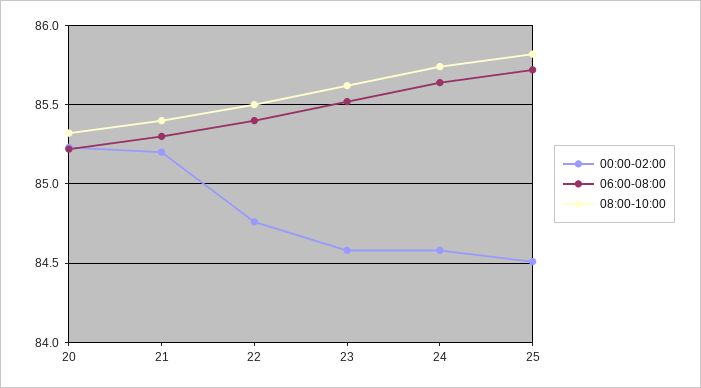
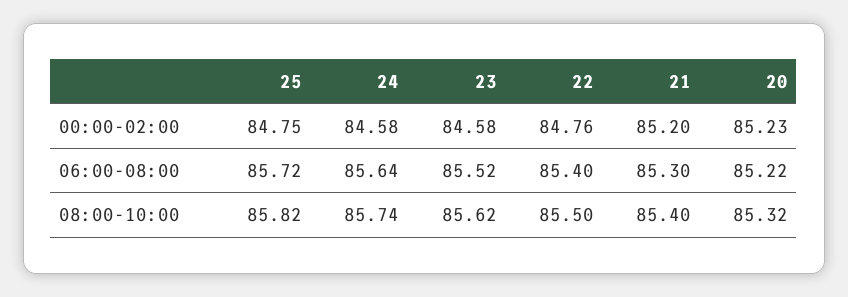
  {
    "00:00-02:00": {
      "20": 85.23,
      "21": 85.2,
      "22": 84.76,
      "23": 84.58,
      "24": 84.58,
-     "25": 84.5
+     "25": 84.75
    },
    "06:00-08:00": {
      "20": 85.22,
      "21": 85.3,
      "22": 85.4,
      "23": 85.52,
      "24": 85.64,
      "25": 85.72
    },
    "08:00-10:00": {
      "20": 85.32,
      "21": 85.4,
      "22": 85.5,
      "23": 85.62,
      "24": 85.74,
      "25": 85.82
    }
  }

